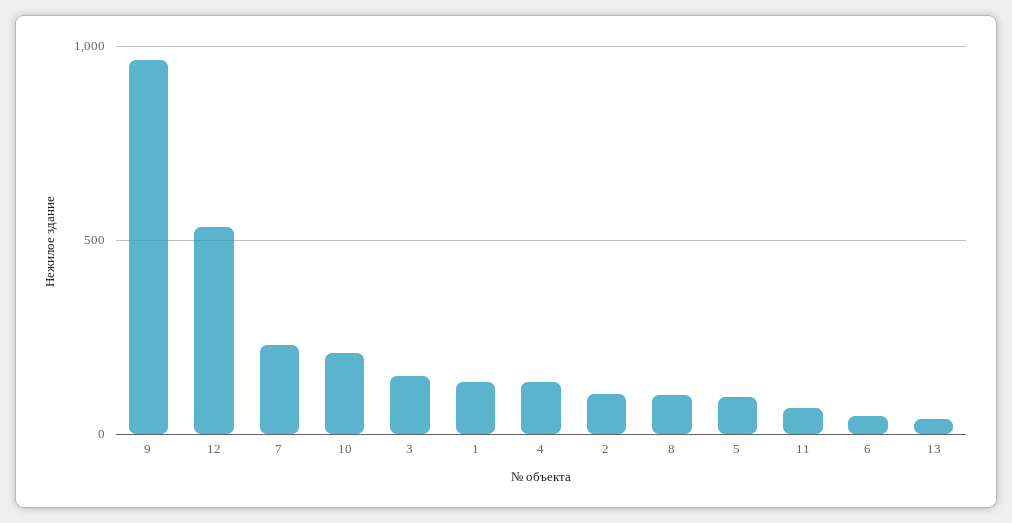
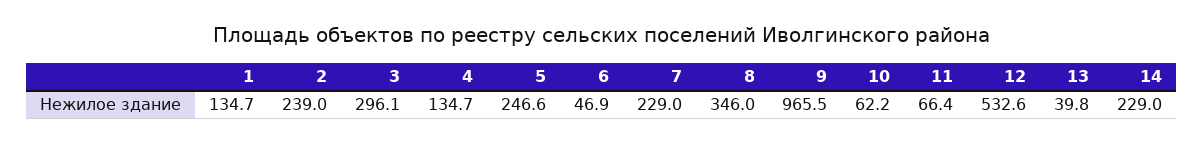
  {
    "9": 965.5,
    "12": 532.6,
    "7": 229,
-   "10": 200,
+   "10": 62.2,
-   "3": 150,
+   "3": 296.1,
    "1": 134.7,
    "4": 134.7,
-   "2": 100,
+   "2": 239,
-   "8": 100,
+   "8": 346,
-   "5": 100,
+   "5": 246.6,
    "11": 66.4,
    "6": 46.9,
-   "13": 39.8
+   "13": 39.8,
+   "14": 229
  }

